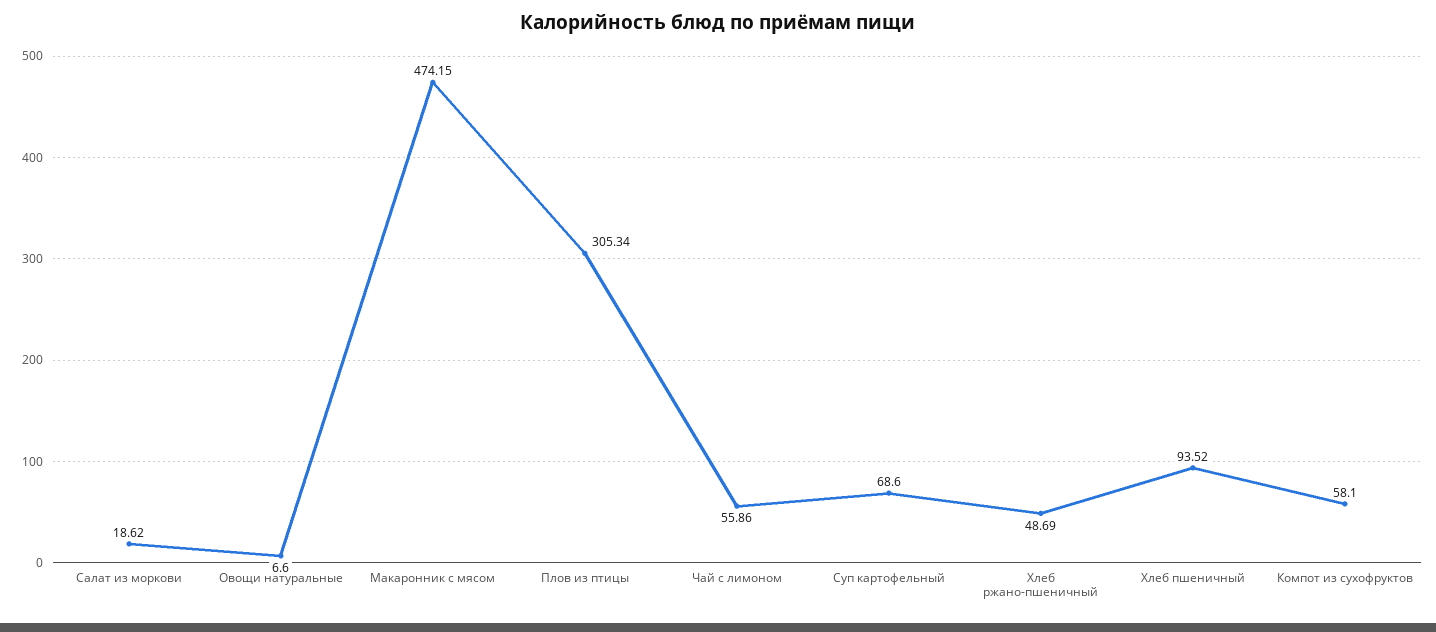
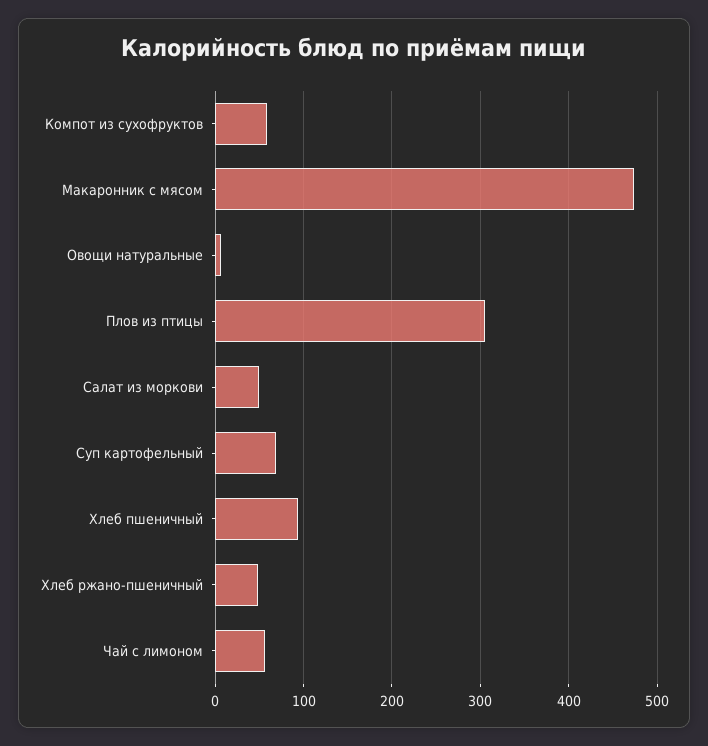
  {
-   "Салат из моркови": 18.62,
+   "Салат из моркови": 50,
    "Овощи натуральные": 6.6,
    "Макаронник с мясом": 474.15,
    "Плов из птицы": 305.34,
    "Чай с лимоном": 55.86,
    "Суп картофельный": 68.6,
    "Хлеб ржано-пшеничный": 48.69,
    "Хлеб пшеничный": 93.52,
    "Компот из сухофруктов": 58.1
  }

